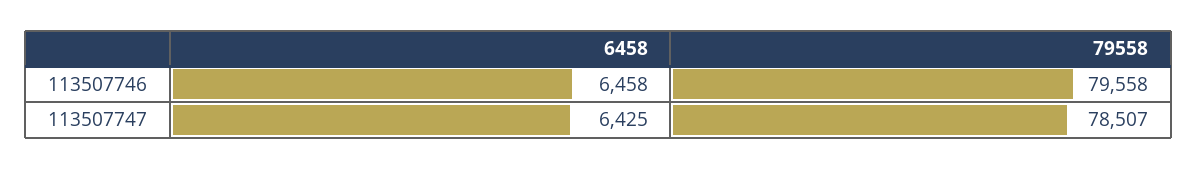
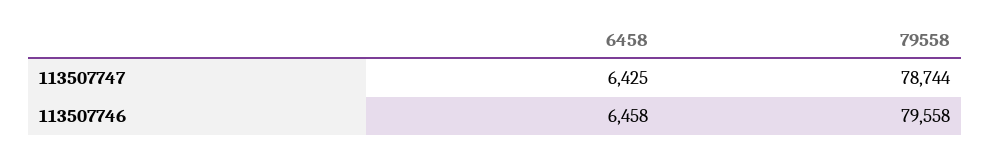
  {
    "6458": {
      "113507746": 6458,
      "113507747": 6425
    },
    "79558": {
      "113507746": 79558,
-     "113507747": 78507
+     "113507747": 78744
    }
  }

